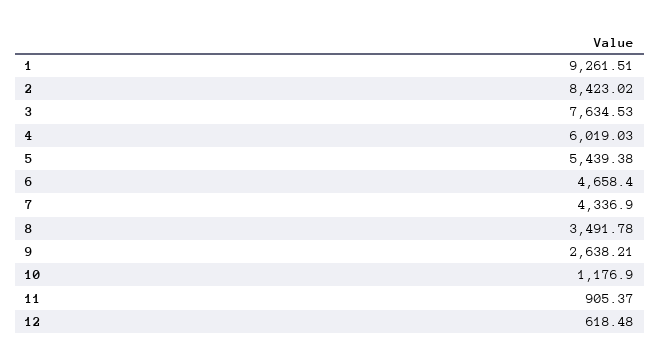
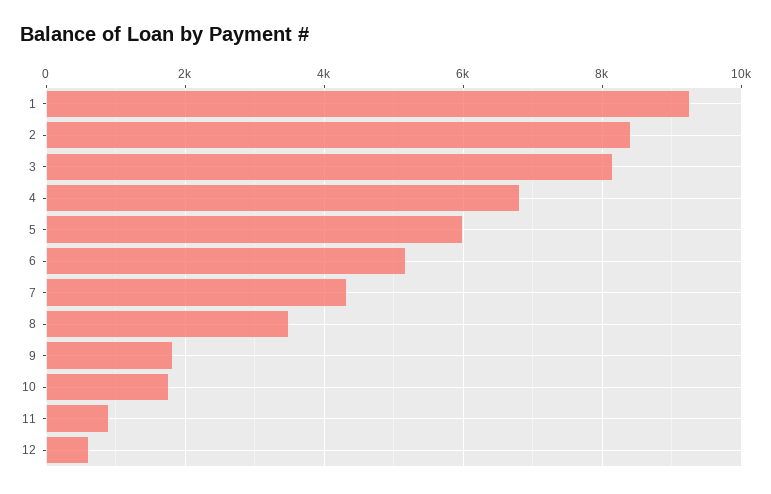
  {
    "1": 9261.51,
    "2": 8423.02,
-   "3": 7634.53,
+   "3": 8200,
-   "4": 6019.03,
+   "4": 6800,
-   "5": 5439.38,
+   "5": 6000,
-   "6": 4658.4,
+   "6": 5200,
    "7": 4336.9,
    "8": 3491.78,
-   "9": 2638.21,
+   "9": 1800,
-   "10": 1176.9,
+   "10": 1800,
    "11": 905.37,
    "12": 618.48
  }

